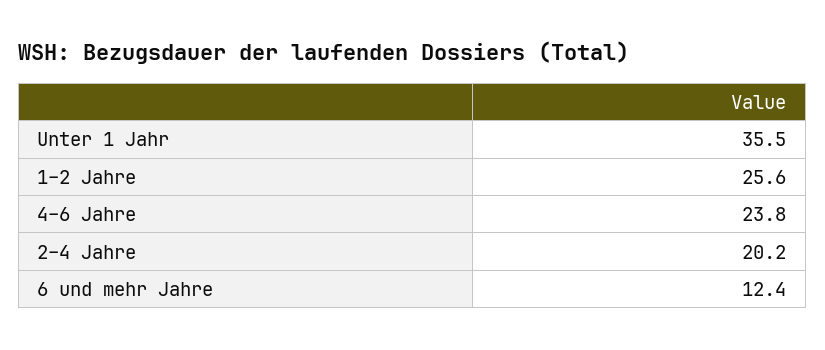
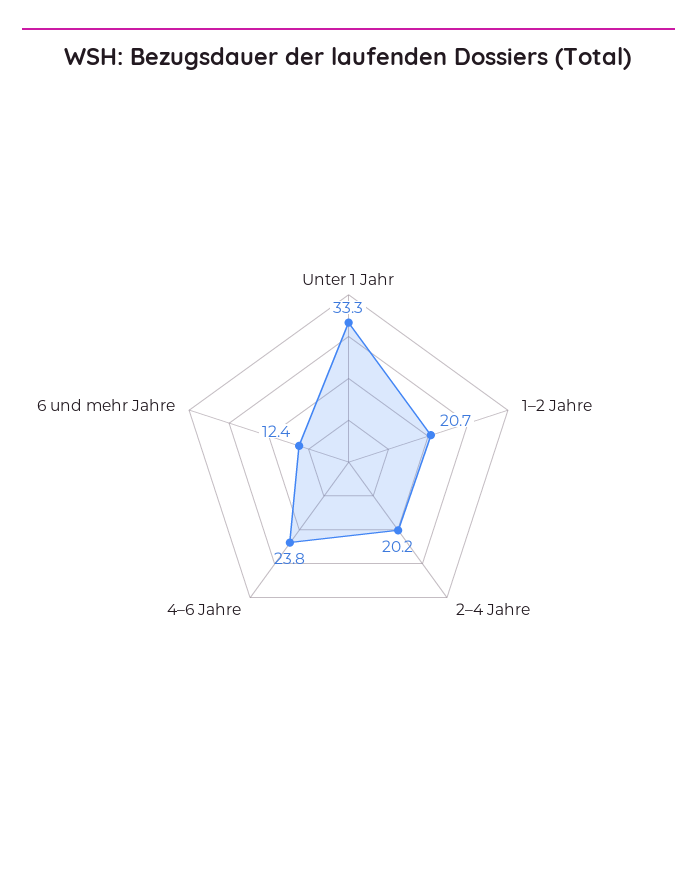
  {
-   "Unter 1 Jahr": 35.5,
+   "Unter 1 Jahr": 33.3,
-   "1–2 Jahre": 25.6,
+   "1–2 Jahre": 20.7,
    "4–6 Jahre": 23.8,
    "2–4 Jahre": 20.2,
    "6 und mehr Jahre": 12.4
  }

